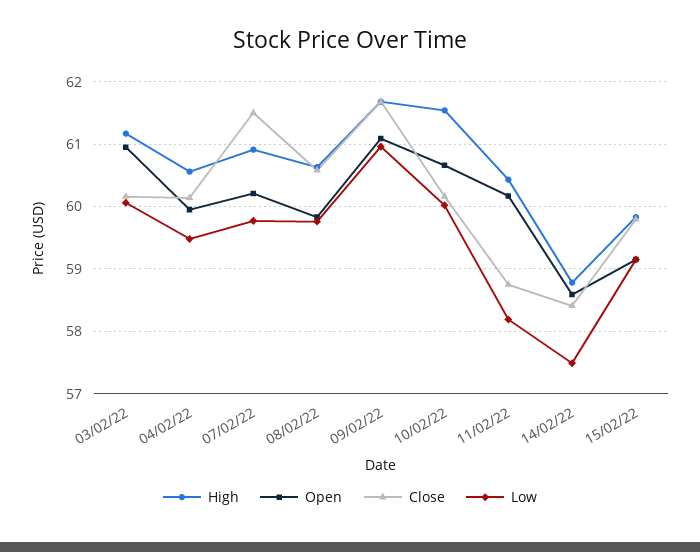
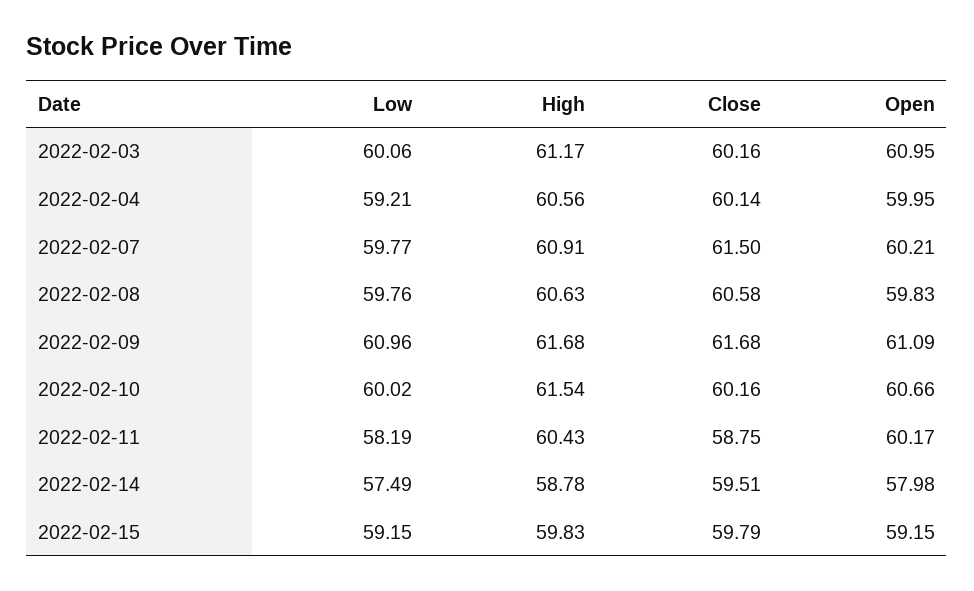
  {
    "High": {
      "03/02/22": 61.17,
      "04/02/22": 60.56,
      "07/02/22": 60.91,
      "08/02/22": 60.63,
      "09/02/22": 61.68,
      "10/02/22": 61.54,
      "11/02/22": 60.43,
      "14/02/22": 58.78,
      "15/02/22": 59.83
    },
    "Open": {
      "03/02/22": 60.95,
      "04/02/22": 59.95,
      "07/02/22": 60.21,
      "08/02/22": 59.83,
      "09/02/22": 61.09,
      "10/02/22": 60.66,
      "11/02/22": 60.17,
-     "14/02/22": 58.6,
+     "14/02/22": 57.98,
      "15/02/22": 59.15
    },
    "Close": {
      "03/02/22": 60.16,
      "04/02/22": 60.14,
      "07/02/22": 61.5,
      "08/02/22": 60.58,
      "09/02/22": 61.68,
      "10/02/22": 60.16,
      "11/02/22": 58.75,
-     "14/02/22": 58.4,
+     "14/02/22": 59.51,
      "15/02/22": 59.79
    },
    "Low": {
      "03/02/22": 60.06,
-     "04/02/22": 59.5,
+     "04/02/22": 59.21,
      "07/02/22": 59.77,
      "08/02/22": 59.76,
      "09/02/22": 60.96,
      "10/02/22": 60.02,
      "11/02/22": 58.19,
      "14/02/22": 57.49,
      "15/02/22": 59.15
    }
  }

